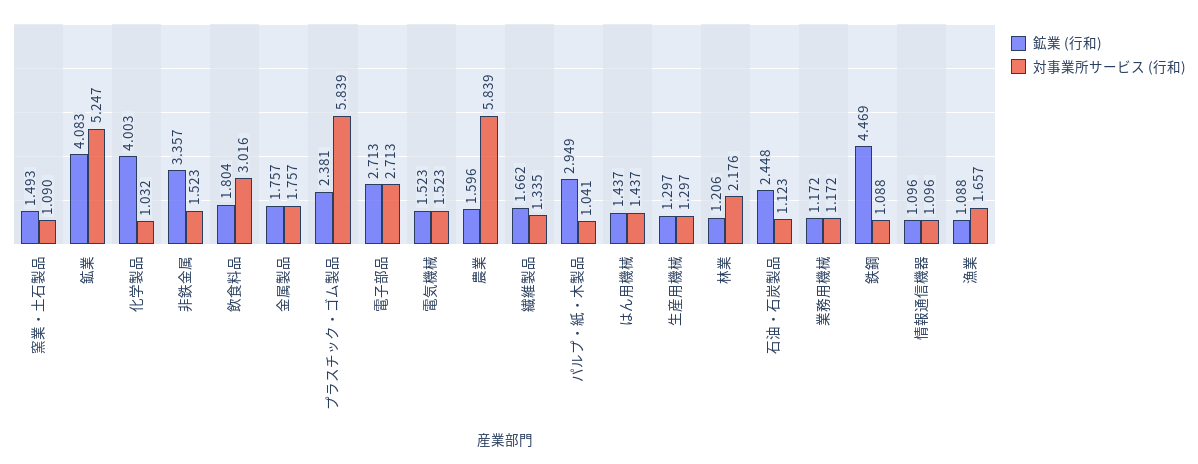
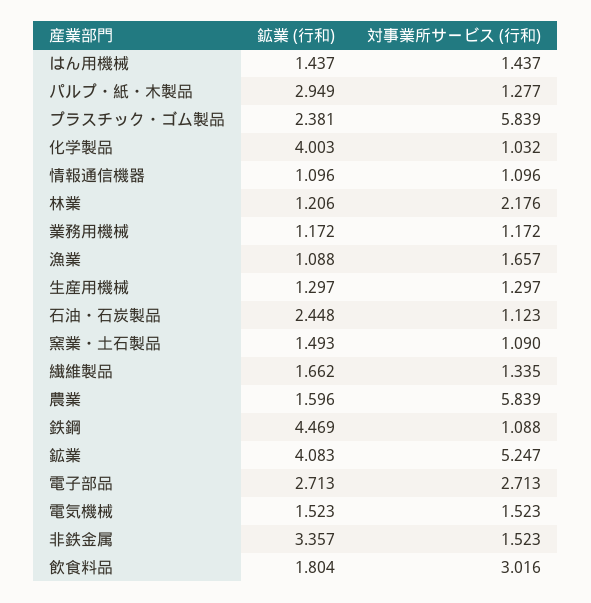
  {
    "鉱業 (行和)": {
      "窯業・土石製品": 1.493,
      "鉱業": 4.083,
      "化学製品": 4.003,
      "非鉄金属": 3.357,
      "飲食料品": 1.804,
-     "金属製品": 1.757,
      "プラスチック・ゴム製品": 2.381,
      "電子部品": 2.713,
      "電気機械": 1.523,
      "農業": 1.596,
      "繊維製品": 1.662,
      "パルプ・紙・木製品": 2.949,
      "はん用機械": 1.437,
      "生産用機械": 1.297,
      "林業": 1.206,
      "石油・石炭製品": 2.448,
      "業務用機械": 1.172,
      "鉄鋼": 4.469,
      "情報通信機器": 1.096,
      "漁業": 1.088
    },
    "対事業所サービス (行和)": {
      "窯業・土石製品": 1.09,
      "鉱業": 5.247,
      "化学製品": 1.032,
      "非鉄金属": 1.523,
      "飲食料品": 3.016,
-     "金属製品": 1.757,
      "プラスチック・ゴム製品": 5.839,
      "電子部品": 2.713,
      "電気機械": 1.523,
      "農業": 5.839,
      "繊維製品": 1.335,
-     "パルプ・紙・木製品": 1.041,
+     "パルプ・紙・木製品": 1.277,
      "はん用機械": 1.437,
      "生産用機械": 1.297,
      "林業": 2.176,
      "石油・石炭製品": 1.123,
      "業務用機械": 1.172,
      "鉄鋼": 1.088,
      "情報通信機器": 1.096,
      "漁業": 1.657
    }
  }

